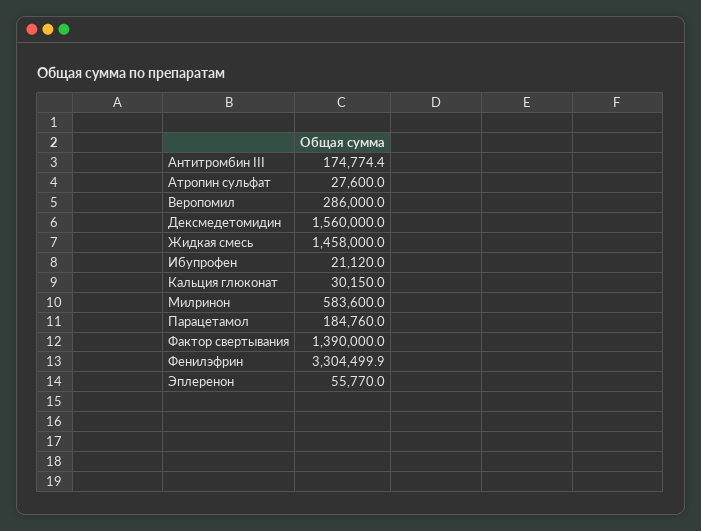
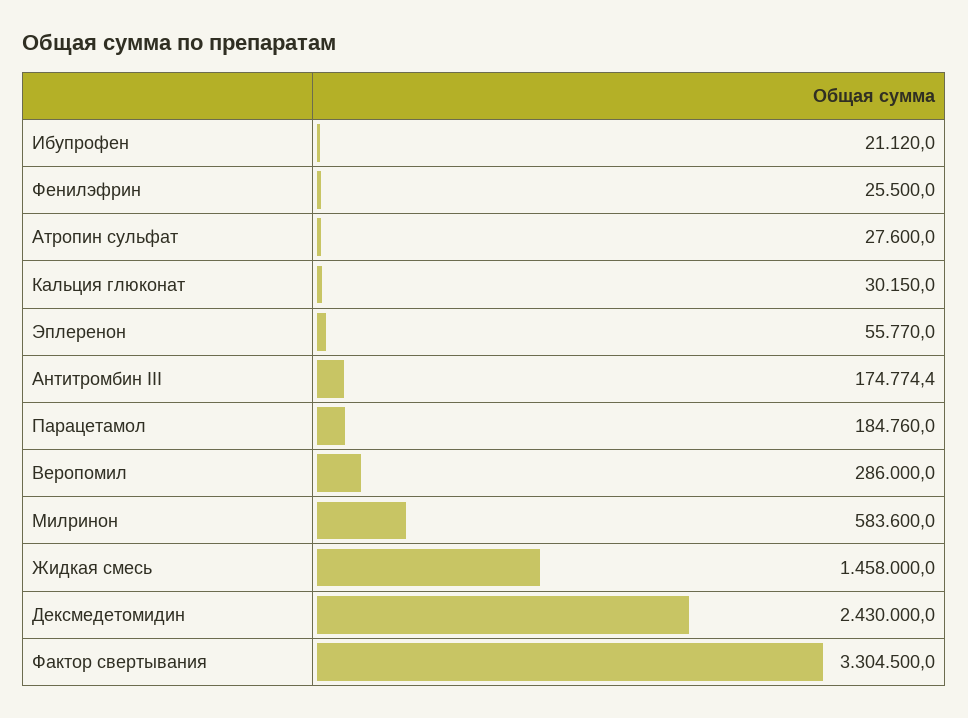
  {
    "Антитромбин III": 174774.4,
    "Атропин сульфат": 27600,
    "Веропомил": 286000,
-   "Дексмедетомидин": 1560000,
+   "Дексмедетомидин": 2430000,
    "Жидкая смесь": 1458000,
    "Ибупрофен": 21120,
    "Кальция глюконат": 30150,
    "Милринон": 583600,
    "Парацетамол": 184760,
-   "Фактор свертывания": 1390000,
+   "Фактор свертывания": 3304500,
-   "Фенилэфрин": 3304499.9,
+   "Фенилэфрин": 25500,
    "Эплеренон": 55770
  }

